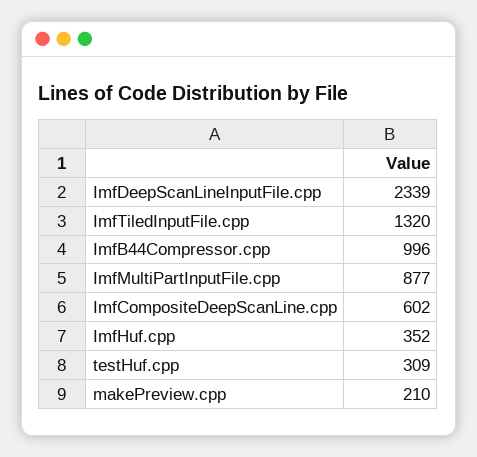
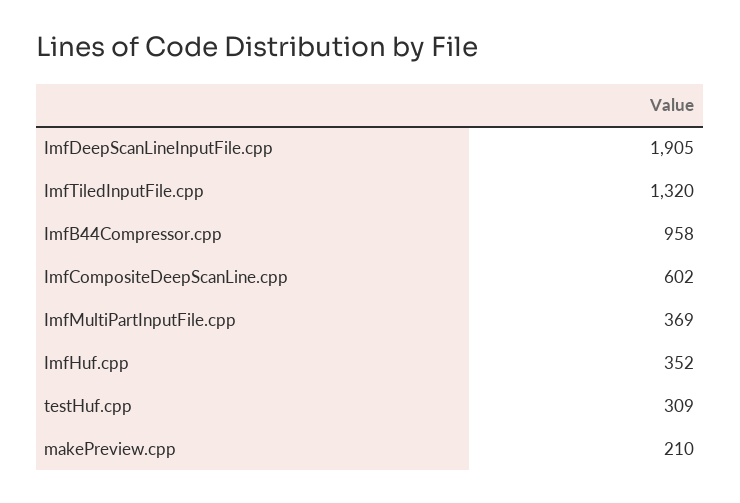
  {
-   "ImfDeepScanLineInputFile.cpp": 2339,
+   "ImfDeepScanLineInputFile.cpp": 1905,
    "ImfTiledInputFile.cpp": 1320,
-   "ImfB44Compressor.cpp": 996,
+   "ImfB44Compressor.cpp": 958,
-   "ImfMultiPartInputFile.cpp": 877,
+   "ImfMultiPartInputFile.cpp": 369,
    "ImfCompositeDeepScanLine.cpp": 602,
    "ImfHuf.cpp": 352,
    "testHuf.cpp": 309,
    "makePreview.cpp": 210
  }

